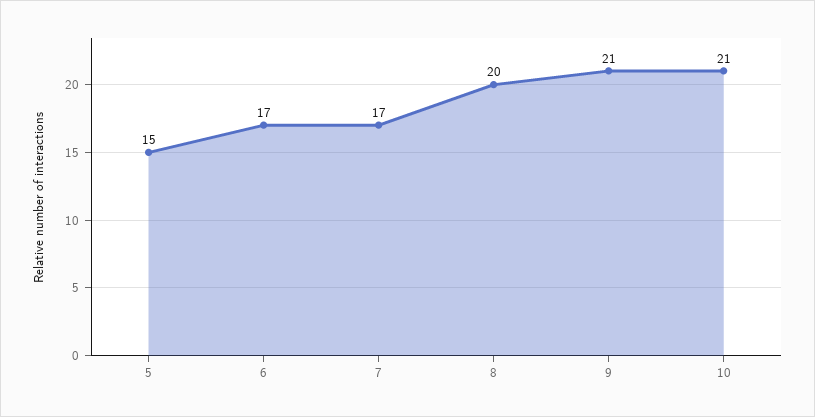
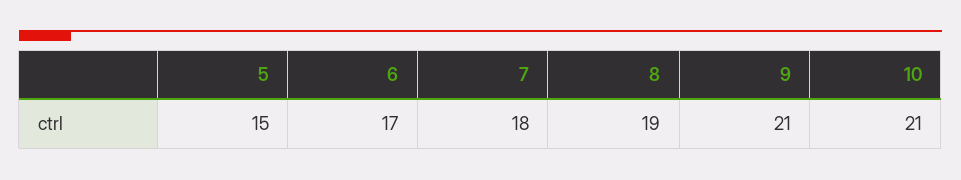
  {
    "5": 15,
    "6": 17,
-   "7": 17,
+   "7": 18,
-   "8": 20,
+   "8": 19,
    "9": 21,
    "10": 21
  }

